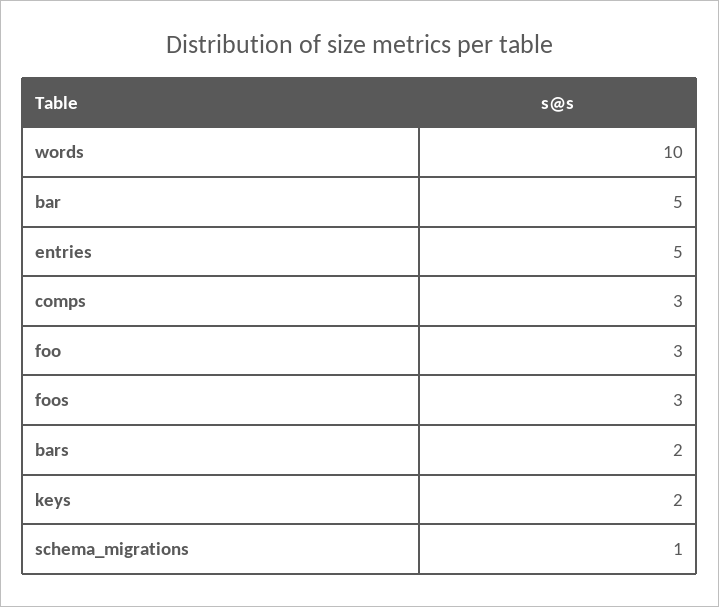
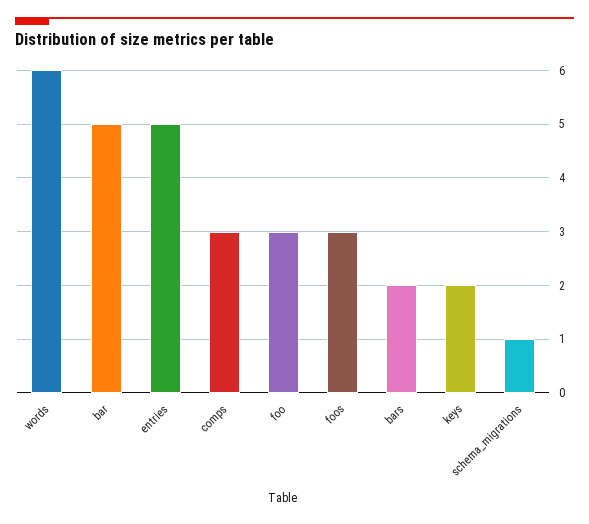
  {
-   "words": 10,
+   "words": 6,
    "bar": 5,
    "entries": 5,
    "comps": 3,
    "foo": 3,
    "foos": 3,
    "bars": 2,
    "keys": 2,
    "schema_migrations": 1
  }

